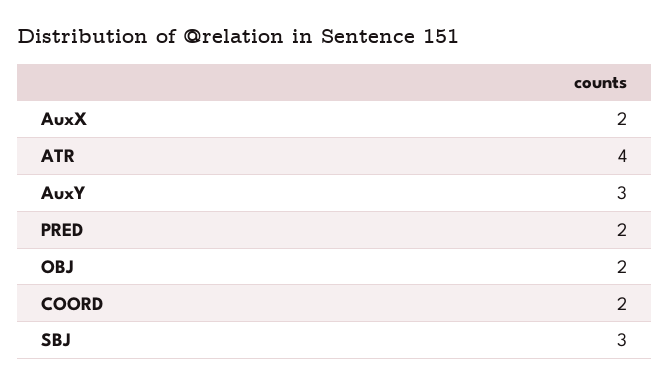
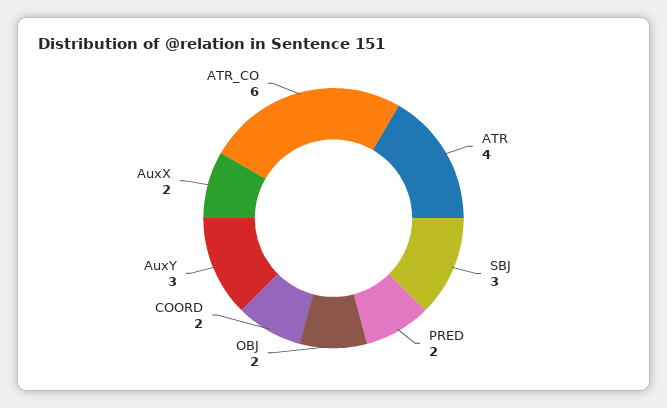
  {
    "AuxX": 2,
    "ATR": 4,
    "AuxY": 3,
    "PRED": 2,
    "OBJ": 2,
    "COORD": 2,
-   "SBJ": 3
+   "SBJ": 3,
+   "ATR_CO": 6
  }

